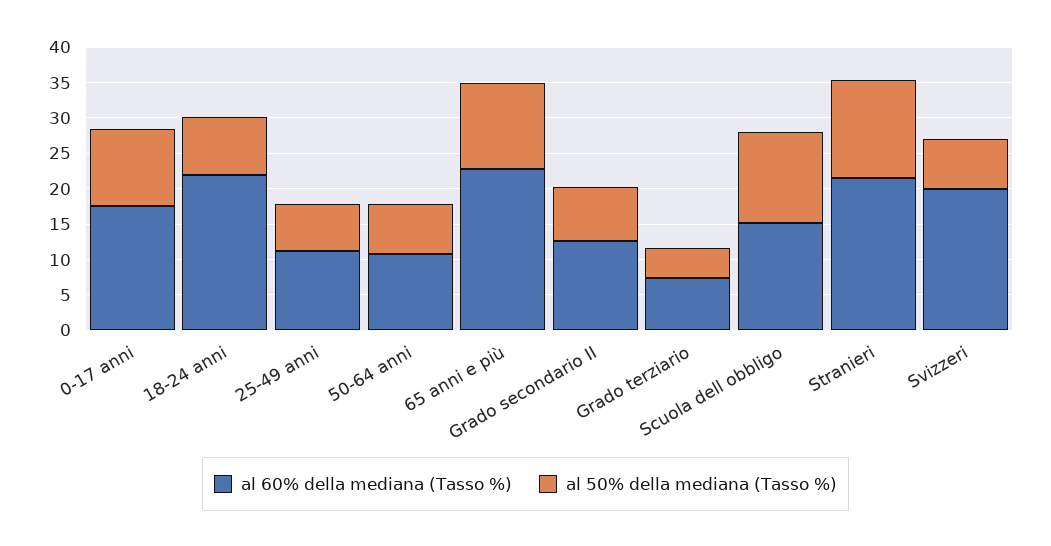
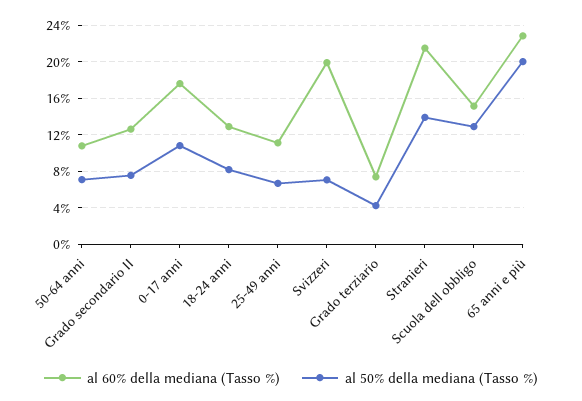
  {
    "al 60% della mediana (Tasso %)": {
      "0-17 anni": 18,
-     "18-24 anni": 22.5,
+     "18-24 anni": 13,
      "25-49 anni": 11,
      "50-64 anni": 11,
      "65 anni e più": 23,
      "Grado secondario II": 13,
      "Grado terziario": 7,
      "Scuola dell obbligo": 15,
      "Stranieri": 22,
      "Svizzeri": 20
    },
    "al 50% della mediana (Tasso %)": {
      "0-17 anni": 11,
      "18-24 anni": 8,
      "25-49 anni": 7,
      "50-64 anni": 7,
-     "65 anni e più": 12.5,
+     "65 anni e più": 20,
      "Grado secondario II": 8,
      "Grado terziario": 4,
      "Scuola dell obbligo": 13,
      "Stranieri": 14,
      "Svizzeri": 7
    }
  }

